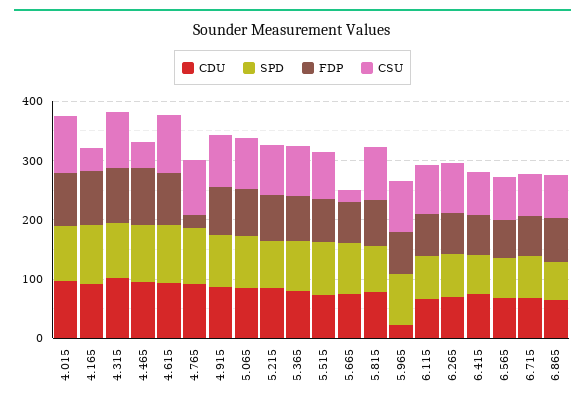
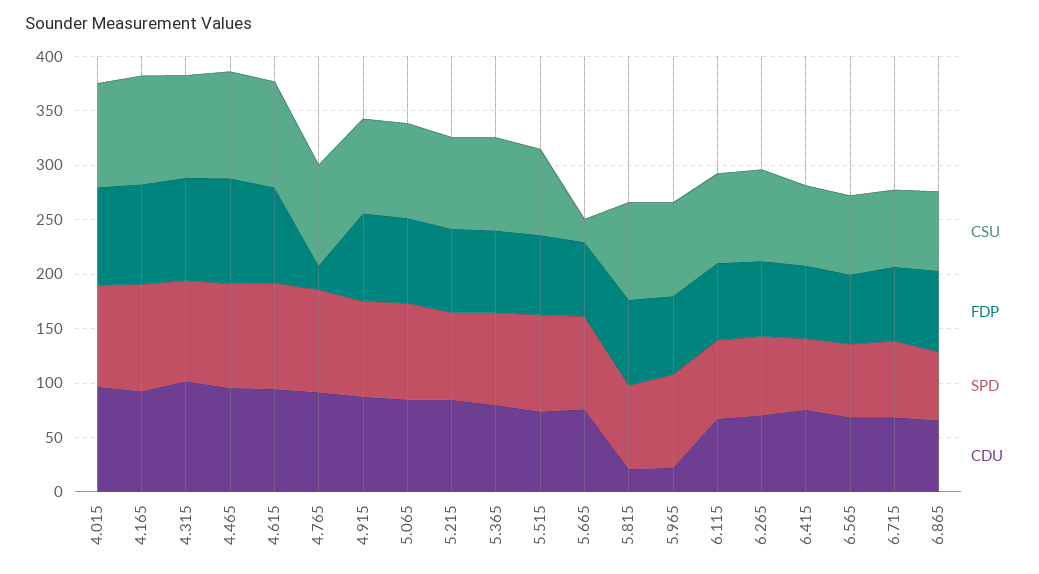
  {
    "CDU": {
      "4.015": 100,
      "4.165": 90,
      "4.315": 100,
      "4.465": 100,
      "4.615": 90,
      "4.765": 90,
      "4.915": 90,
      "5.065": 80,
      "5.215": 80,
      "5.365": 80,
      "5.515": 70,
      "5.665": 80,
-     "5.815": 80,
+     "5.815": 20,
      "5.965": 20,
      "6.115": 70,
      "6.265": 70,
      "6.415": 80,
      "6.565": 70,
      "6.715": 70,
      "6.865": 70
    },
    "SPD": {
      "4.015": 90,
      "4.165": 100,
      "4.315": 90,
      "4.465": 100,
      "4.615": 100,
      "4.765": 90,
      "4.915": 90,
      "5.065": 90,
      "5.215": 80,
      "5.365": 80,
      "5.515": 90,
      "5.665": 90,
      "5.815": 80,
      "5.965": 90,
      "6.115": 70,
      "6.265": 70,
      "6.415": 70,
      "6.565": 70,
      "6.715": 70,
      "6.865": 60
    },
    "FDP": {
      "4.015": 90,
      "4.165": 90,
      "4.315": 90,
      "4.465": 100,
      "4.615": 90,
      "4.765": 20,
      "4.915": 80,
      "5.065": 80,
      "5.215": 80,
      "5.365": 80,
      "5.515": 70,
      "5.665": 70,
      "5.815": 80,
      "5.965": 70,
      "6.115": 70,
      "6.265": 70,
      "6.415": 70,
      "6.565": 60,
      "6.715": 70,
      "6.865": 70
    },
    "CSU": {
      "4.015": 100,
-     "4.165": 40,
+     "4.165": 100,
      "4.315": 90,
-     "4.465": 40,
+     "4.465": 100,
      "4.615": 100,
      "4.765": 90,
      "4.915": 90,
      "5.065": 90,
      "5.215": 80,
      "5.365": 90,
      "5.515": 80,
      "5.665": 20,
      "5.815": 90,
      "5.965": 90,
      "6.115": 80,
      "6.265": 80,
      "6.415": 70,
      "6.565": 70,
      "6.715": 70,
      "6.865": 70
    }
  }

